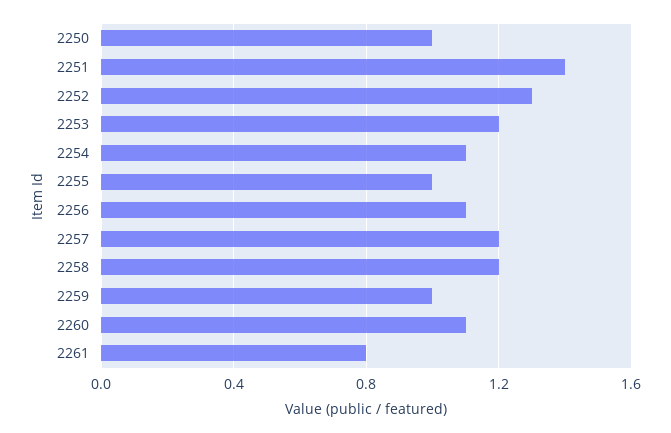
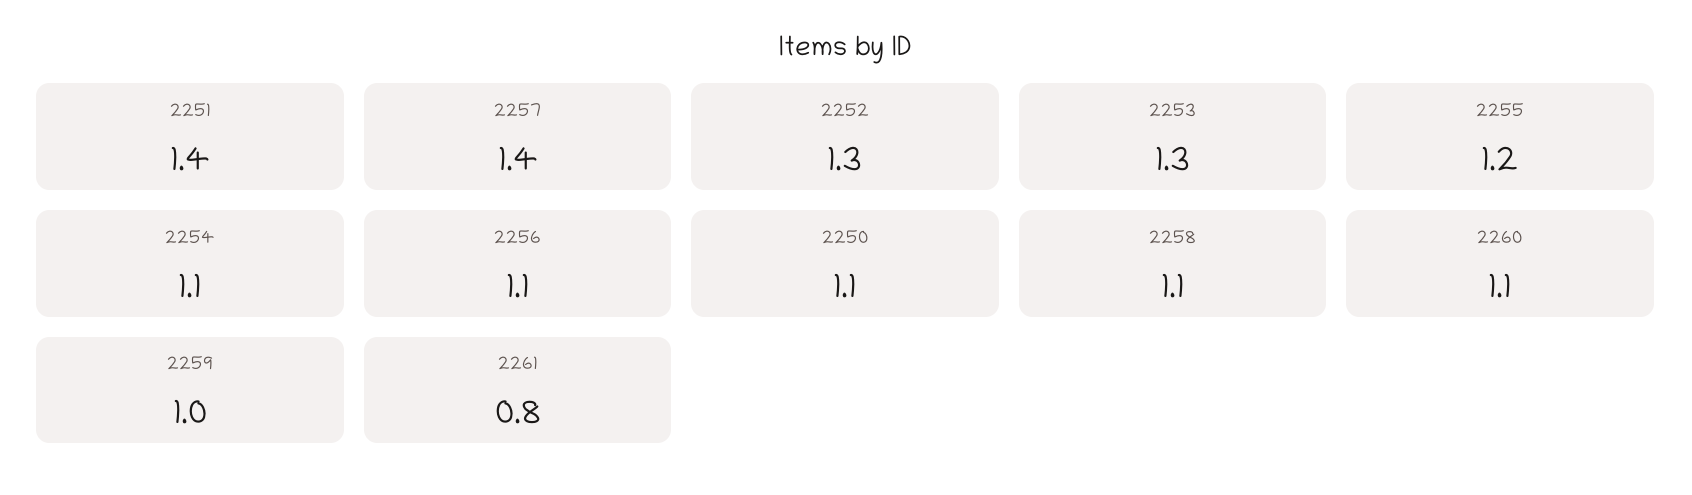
  {
-   "2250": 1,
+   "2250": 1.1,
    "2251": 1.4,
    "2252": 1.3,
-   "2253": 1.2,
+   "2253": 1.3,
    "2254": 1.1,
-   "2255": 1,
+   "2255": 1.2,
    "2256": 1.1,
-   "2257": 1.2,
+   "2257": 1.4,
-   "2258": 1.2,
+   "2258": 1.1,
    "2259": 1,
    "2260": 1.1,
    "2261": 0.8
  }

